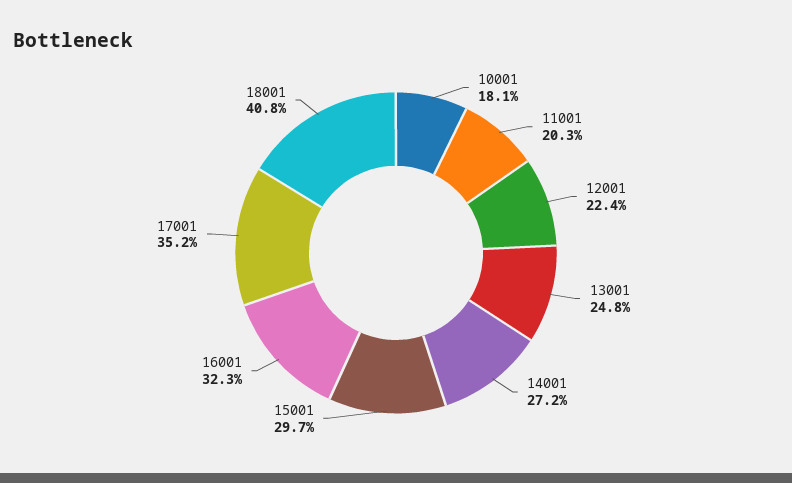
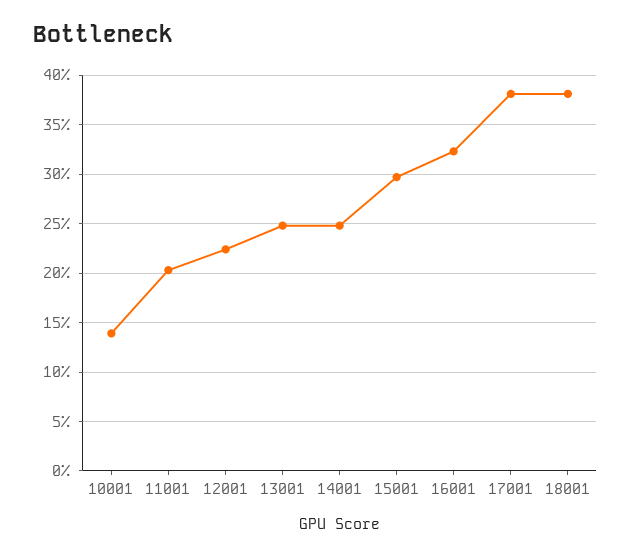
  {
-   "10001": 18.1,
+   "10001": 14,
    "11001": 20.3,
    "12001": 22.4,
    "13001": 24.8,
-   "14001": 27.2,
+   "14001": 25,
    "15001": 29.7,
    "16001": 32.3,
-   "17001": 35.2,
+   "17001": 38,
-   "18001": 40.8
+   "18001": 38
  }

